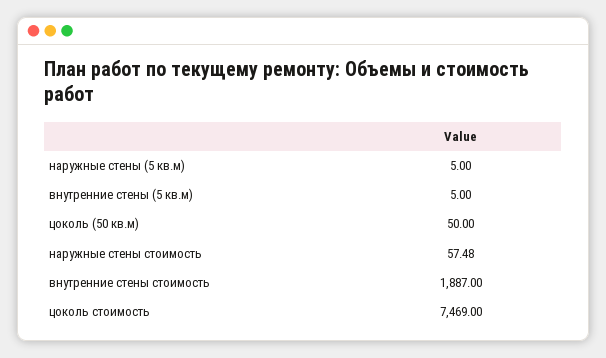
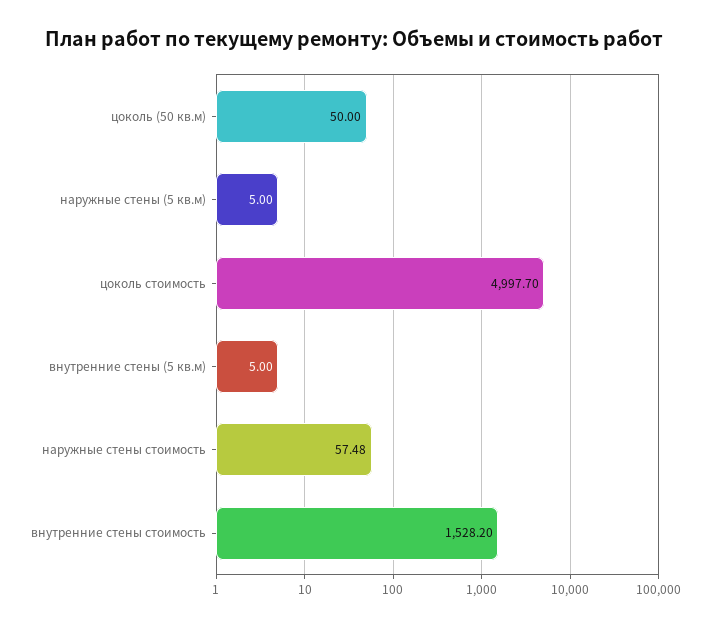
  {
    "наружные стены (5 кв.м)": 5,
    "внутренние стены (5 кв.м)": 5,
    "цоколь (50 кв.м)": 50,
    "наружные стены стоимость": 57.48,
-   "внутренние стены стоимость": 1887,
+   "внутренние стены стоимость": 1528.2,
-   "цоколь стоимость": 7469
+   "цоколь стоимость": 4997.7
  }

